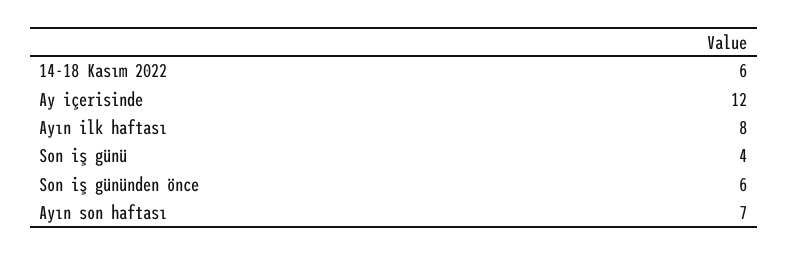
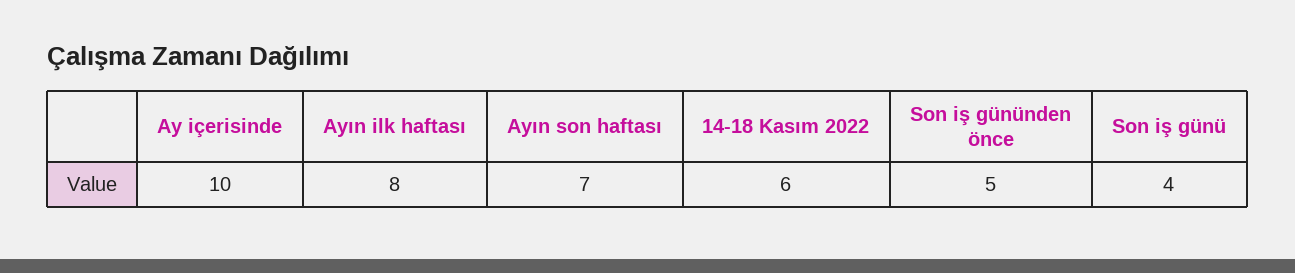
  {
    "14-18 Kasım 2022": 6,
-   "Ay içerisinde": 12,
+   "Ay içerisinde": 10,
    "Ayın ilk haftası": 8,
    "Son iş günü": 4,
-   "Son iş gününden önce": 6,
+   "Son iş gününden önce": 5,
    "Ayın son haftası": 7
  }

